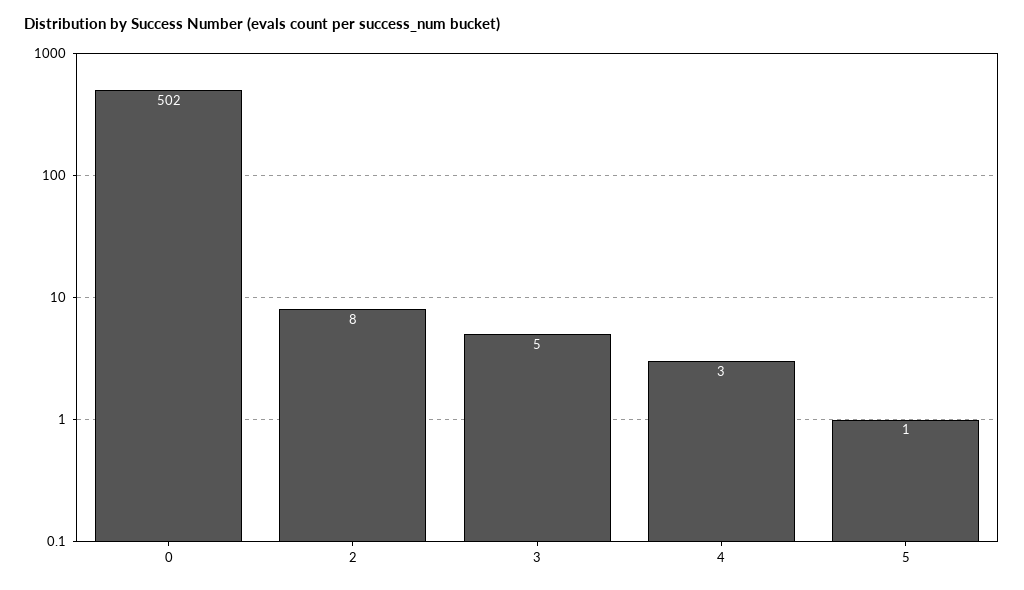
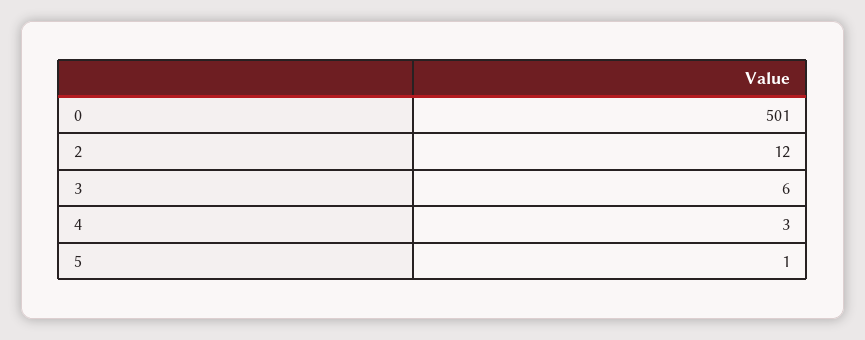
  {
-   "0": 502,
+   "0": 501,
-   "2": 8,
+   "2": 12,
-   "3": 5,
+   "3": 6,
    "4": 3,
    "5": 1
  }

